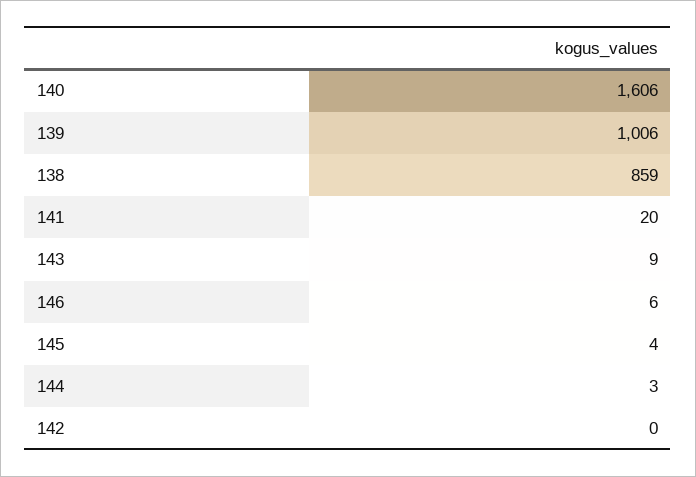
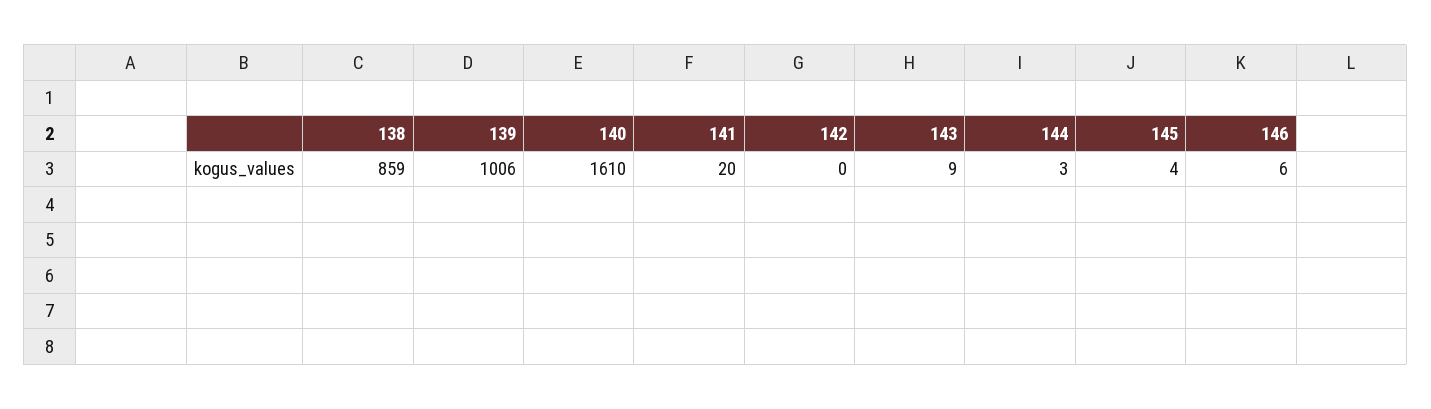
  {
-   "140": 1606,
+   "140": 1610,
    "139": 1006,
    "138": 859,
    "141": 20,
    "143": 9,
    "146": 6,
    "145": 4,
    "144": 3,
    "142": 0
  }

